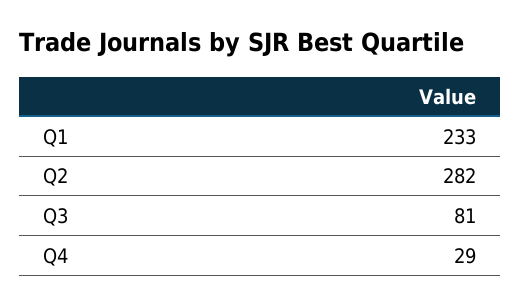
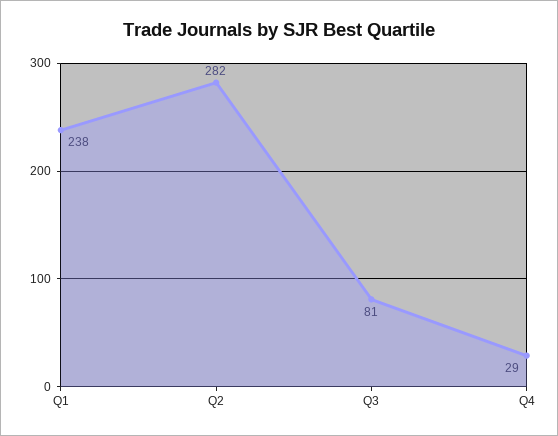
  {
-   "Q1": 233,
+   "Q1": 238,
    "Q2": 282,
    "Q3": 81,
    "Q4": 29
  }

